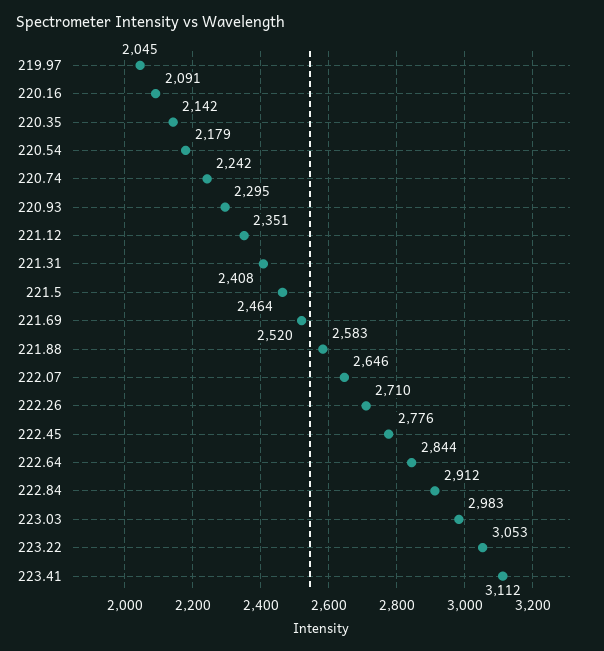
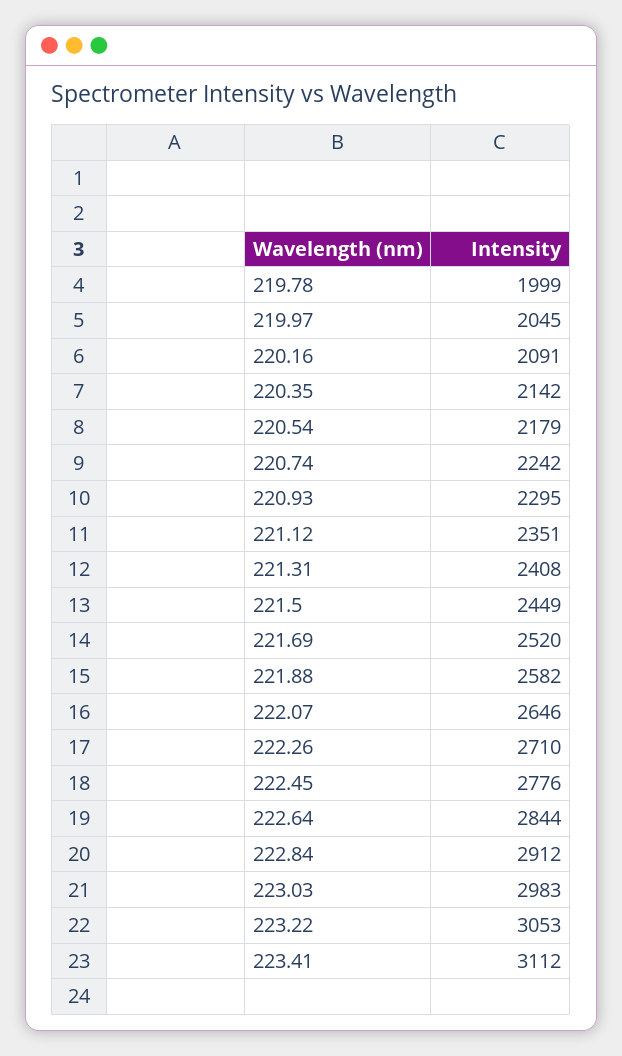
  {
    "219.97": 2045,
    "220.16": 2091,
    "220.35": 2142,
    "220.54": 2179,
    "220.74": 2242,
    "220.93": 2295,
    "221.12": 2351,
    "221.31": 2408,
-   "221.5": 2464,
+   "221.5": 2449,
    "221.69": 2520,
-   "221.88": 2583,
+   "221.88": 2582,
    "222.07": 2646,
    "222.26": 2710,
    "222.45": 2776,
    "222.64": 2844,
    "222.84": 2912,
    "223.03": 2983,
    "223.22": 3053,
-   "223.41": 3112
+   "223.41": 3112,
+   "219.78": 1999
  }

